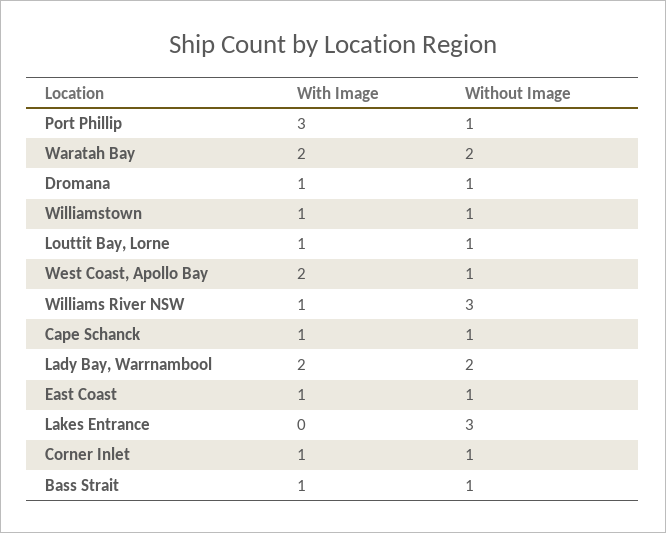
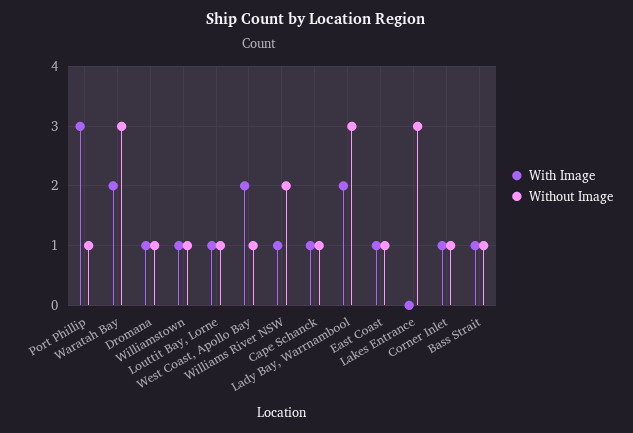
  {
    "With Image": {
      "Port Phillip": 3,
      "Waratah Bay": 2,
      "Dromana": 1,
      "Williamstown": 1,
      "Louttit Bay, Lorne": 1,
      "West Coast, Apollo Bay": 2,
      "Williams River NSW": 1,
      "Cape Schanck": 1,
      "Lady Bay, Warrnambool": 2,
      "East Coast": 1,
      "Lakes Entrance": 0,
      "Corner Inlet": 1,
      "Bass Strait": 1
    },
    "Without Image": {
      "Port Phillip": 1,
-     "Waratah Bay": 2,
+     "Waratah Bay": 3,
      "Dromana": 1,
      "Williamstown": 1,
      "Louttit Bay, Lorne": 1,
      "West Coast, Apollo Bay": 1,
-     "Williams River NSW": 3,
+     "Williams River NSW": 2,
      "Cape Schanck": 1,
-     "Lady Bay, Warrnambool": 2,
+     "Lady Bay, Warrnambool": 3,
      "East Coast": 1,
      "Lakes Entrance": 3,
      "Corner Inlet": 1,
      "Bass Strait": 1
    }
  }

